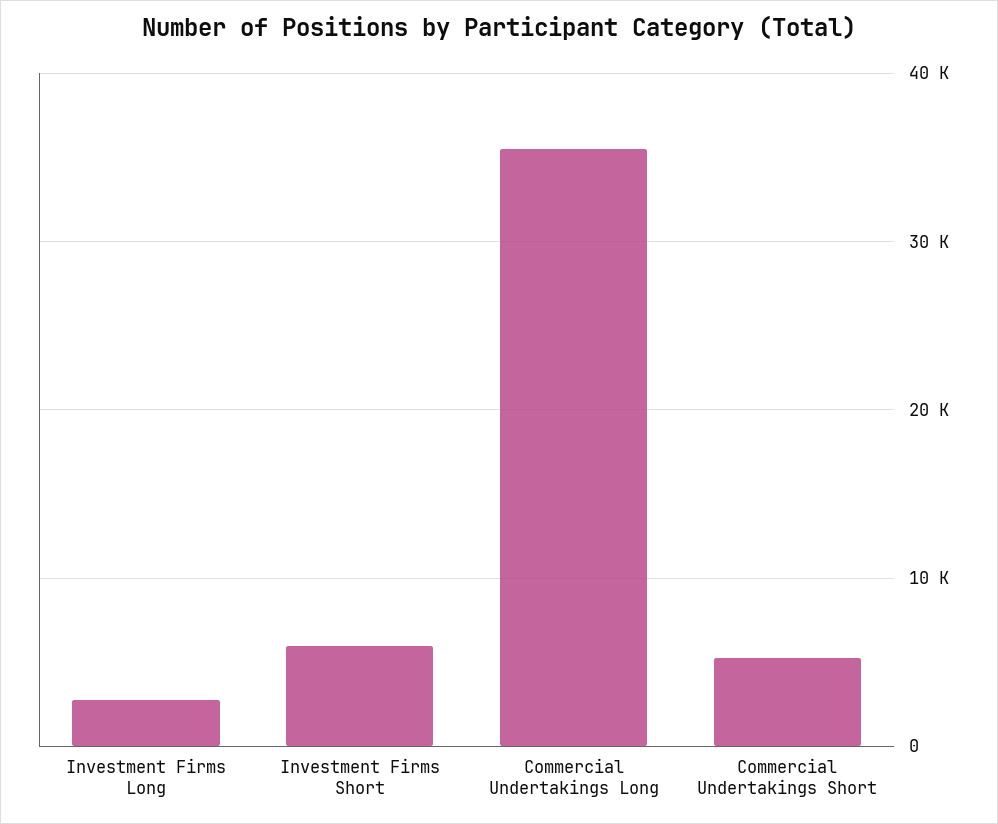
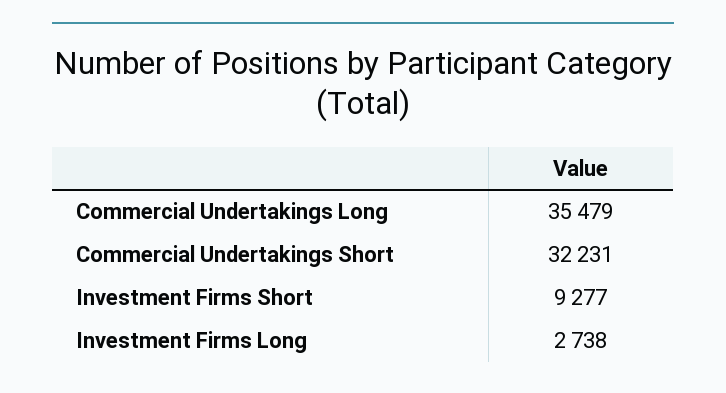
  {
    "Investment Firms Long": 2738,
-   "Investment Firms Short": 6000,
+   "Investment Firms Short": 9277,
    "Commercial Undertakings Long": 35479,
-   "Commercial Undertakings Short": 5000
+   "Commercial Undertakings Short": 32231
  }

